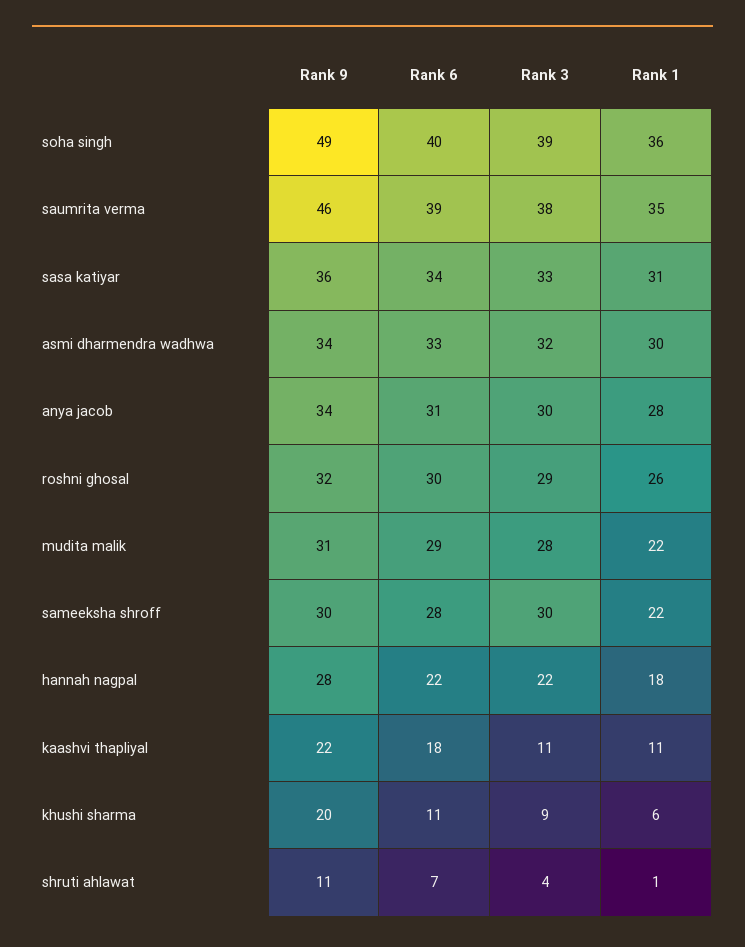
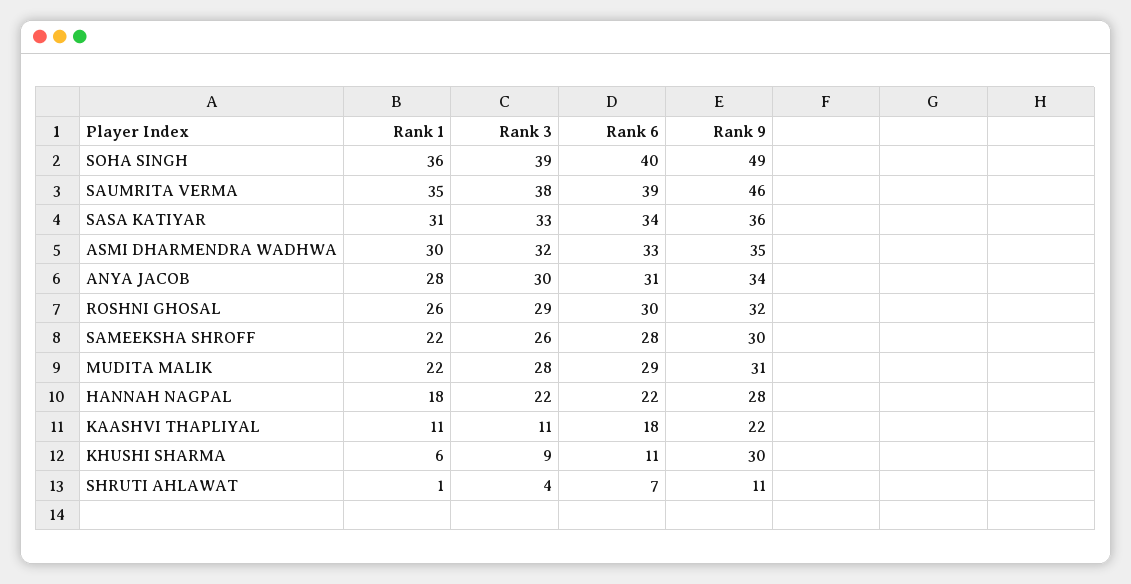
  {
    "Rank 9": {
      "soha singh": 49,
      "saumrita verma": 46,
      "sasa katiyar": 36,
-     "asmi dharmendra wadhwa": 34,
+     "asmi dharmendra wadhwa": 35,
      "anya jacob": 34,
      "roshni ghosal": 32,
      "mudita malik": 31,
      "sameeksha shroff": 30,
      "hannah nagpal": 28,
      "kaashvi thapliyal": 22,
-     "khushi sharma": 20,
+     "khushi sharma": 30,
      "shruti ahlawat": 11
    },
    "Rank 6": {
      "soha singh": 40,
      "saumrita verma": 39,
      "sasa katiyar": 34,
      "asmi dharmendra wadhwa": 33,
      "anya jacob": 31,
      "roshni ghosal": 30,
      "mudita malik": 29,
      "sameeksha shroff": 28,
      "hannah nagpal": 22,
      "kaashvi thapliyal": 18,
      "khushi sharma": 11,
      "shruti ahlawat": 7
    },
    "Rank 3": {
      "soha singh": 39,
      "saumrita verma": 38,
      "sasa katiyar": 33,
      "asmi dharmendra wadhwa": 32,
      "anya jacob": 30,
      "roshni ghosal": 29,
      "mudita malik": 28,
-     "sameeksha shroff": 30,
+     "sameeksha shroff": 26,
      "hannah nagpal": 22,
      "kaashvi thapliyal": 11,
      "khushi sharma": 9,
      "shruti ahlawat": 4
    },
    "Rank 1": {
      "soha singh": 36,
      "saumrita verma": 35,
      "sasa katiyar": 31,
      "asmi dharmendra wadhwa": 30,
      "anya jacob": 28,
      "roshni ghosal": 26,
      "mudita malik": 22,
      "sameeksha shroff": 22,
      "hannah nagpal": 18,
      "kaashvi thapliyal": 11,
      "khushi sharma": 6,
      "shruti ahlawat": 1
    }
  }

